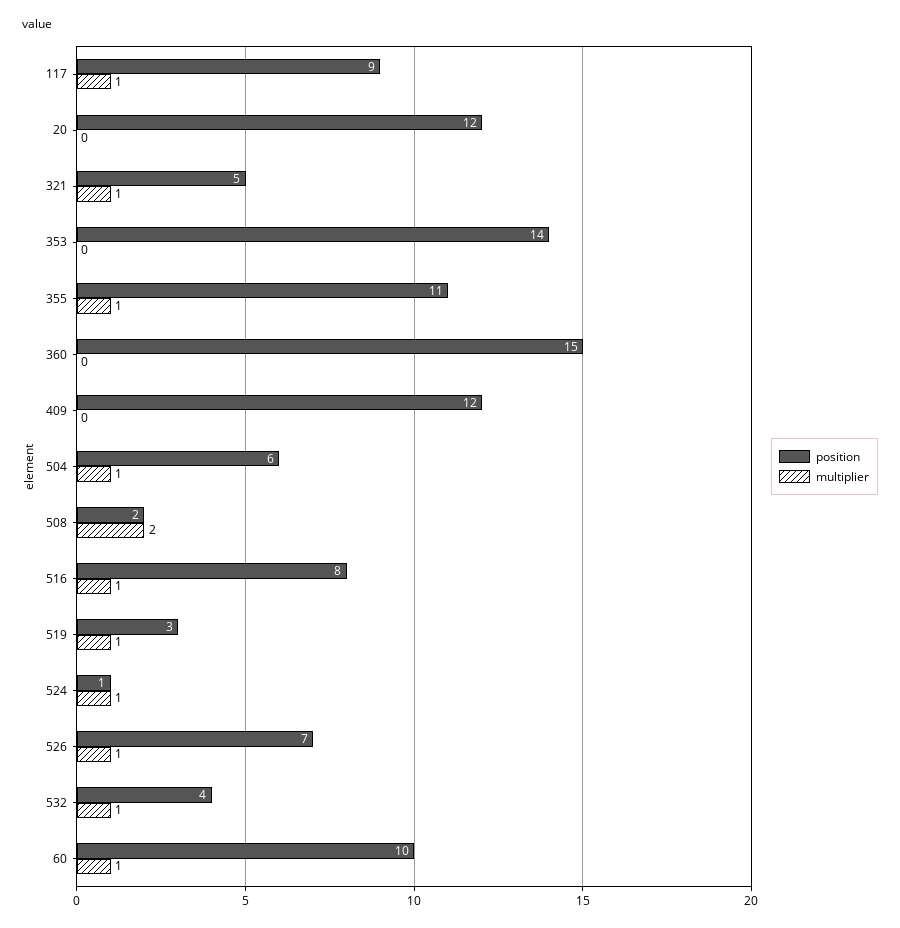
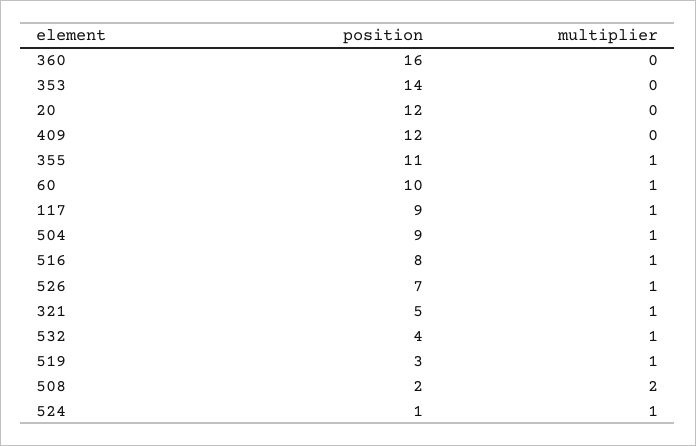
  {
    "position": {
      "117": 9,
      "20": 12,
      "321": 5,
      "353": 14,
      "355": 11,
-     "360": 15,
+     "360": 16,
      "409": 12,
-     "504": 6,
+     "504": 9,
      "508": 2,
      "516": 8,
      "519": 3,
      "524": 1,
      "526": 7,
      "532": 4,
      "60": 10
    },
    "multiplier": {
      "117": 1,
      "20": 0,
      "321": 1,
      "353": 0,
      "355": 1,
      "360": 0,
      "409": 0,
      "504": 1,
      "508": 2,
      "516": 1,
      "519": 1,
      "524": 1,
      "526": 1,
      "532": 1,
      "60": 1
    }
  }

